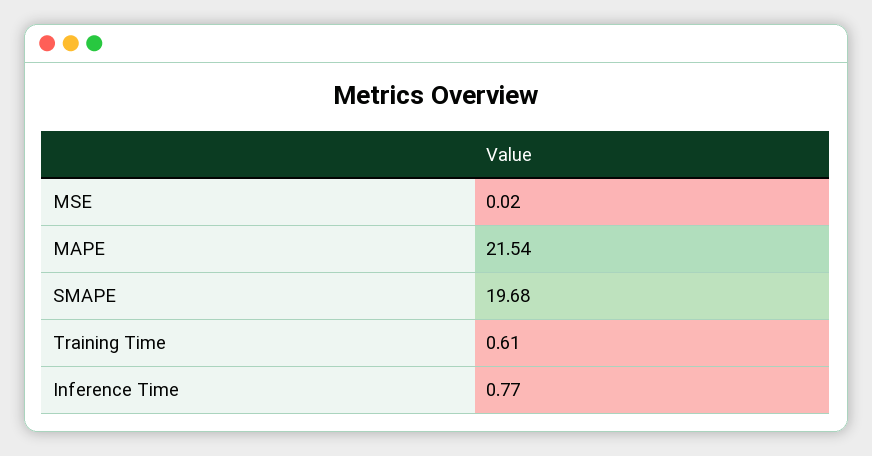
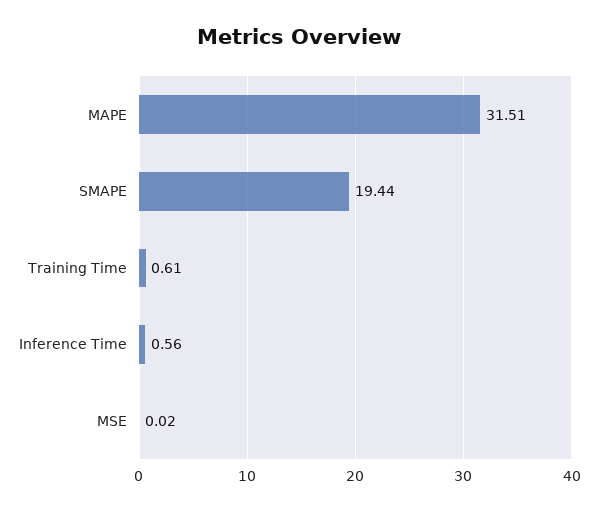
  {
    "MSE": 0.02,
-   "MAPE": 21.54,
+   "MAPE": 31.51,
-   "SMAPE": 19.68,
+   "SMAPE": 19.44,
    "Training Time": 0.61,
-   "Inference Time": 0.77
+   "Inference Time": 0.56
  }

